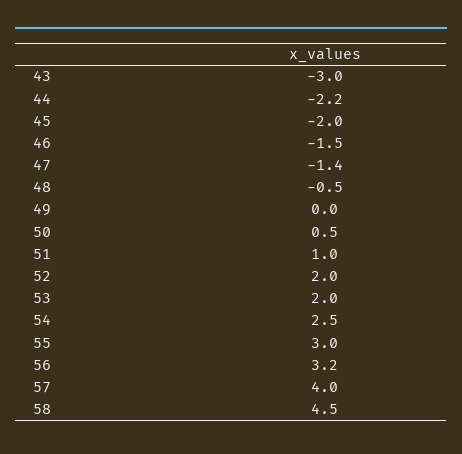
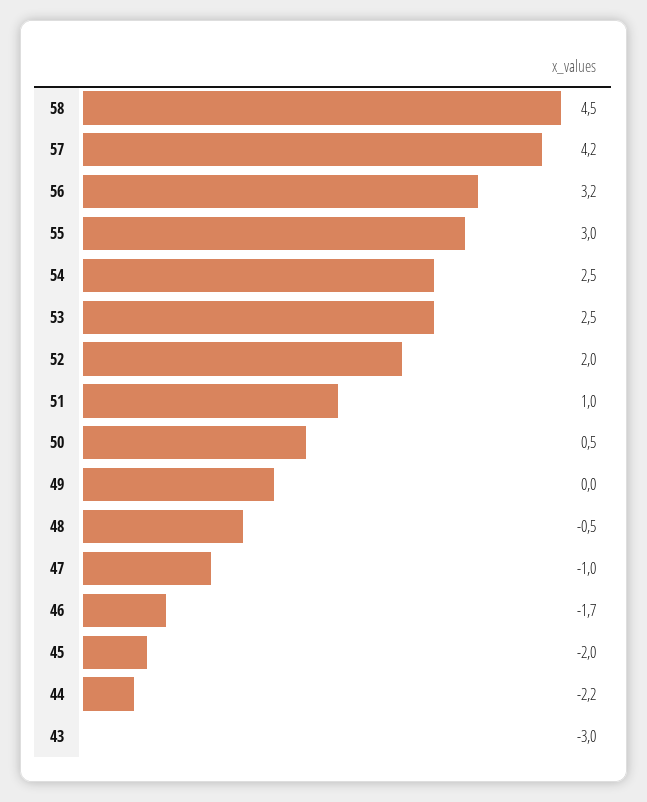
  {
    "43": -3,
    "44": -2.2,
    "45": -2,
-   "46": -1.5,
+   "46": -1.7,
-   "47": -1.4,
+   "47": -1,
    "48": -0.5,
    "49": 0,
    "50": 0.5,
    "51": 1,
    "52": 2,
-   "53": 2,
+   "53": 2.5,
    "54": 2.5,
    "55": 3,
    "56": 3.2,
-   "57": 4,
+   "57": 4.2,
    "58": 4.5
  }

